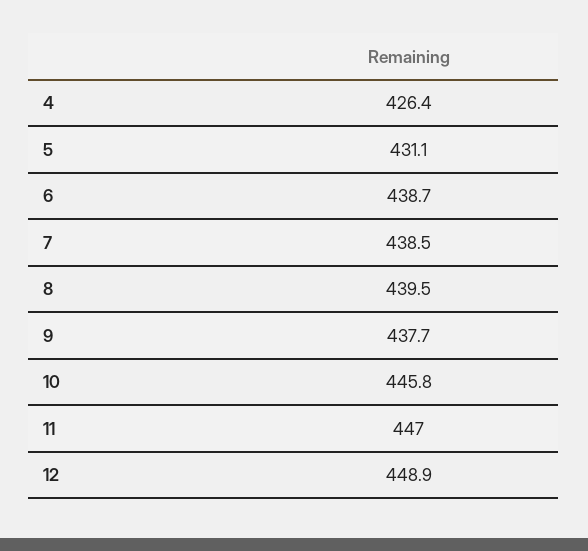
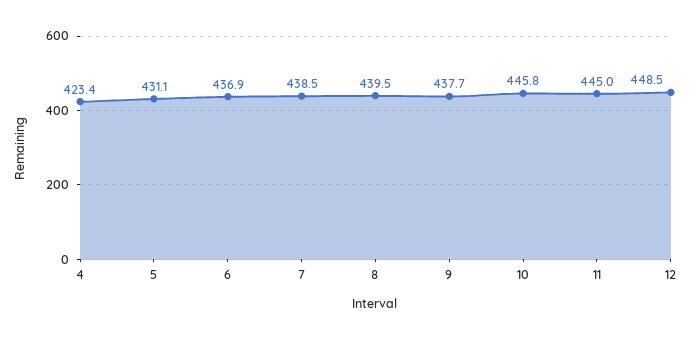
  {
-   "4": 426.4,
+   "4": 423.4,
    "5": 431.1,
-   "6": 438.7,
+   "6": 436.9,
    "7": 438.5,
    "8": 439.5,
    "9": 437.7,
    "10": 445.8,
-   "11": 447,
+   "11": 445,
-   "12": 448.9
+   "12": 448.5
  }

